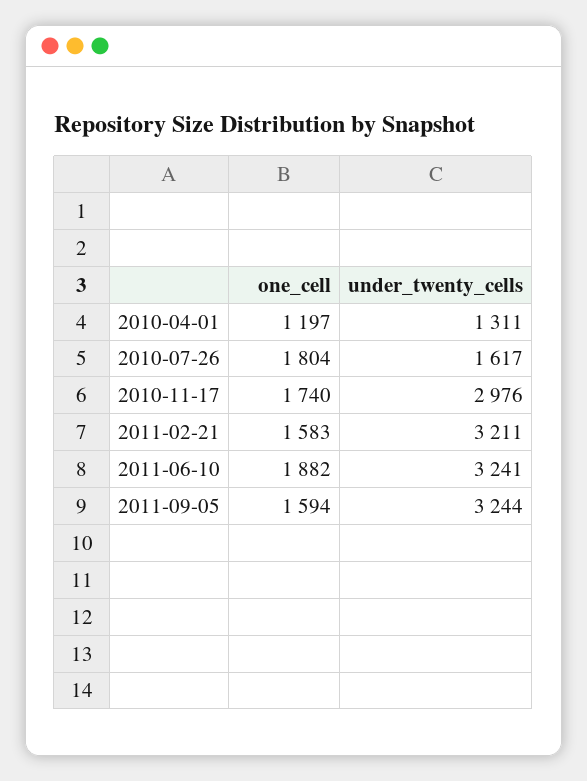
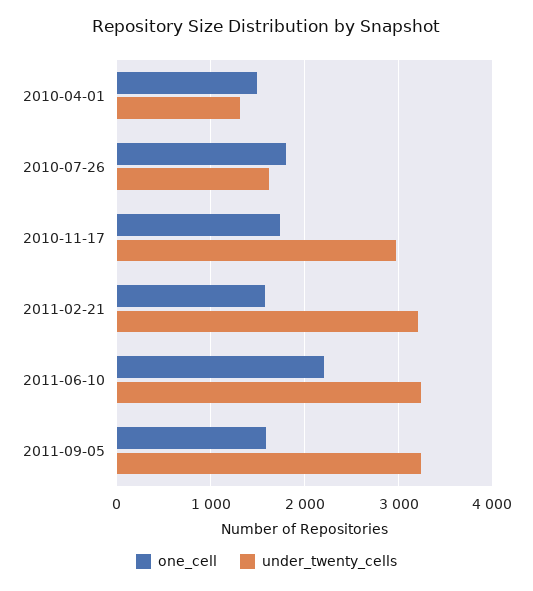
  {
    "one_cell": {
-     "2010-04-01": 1197,
+     "2010-04-01": 1500,
      "2010-07-26": 1804,
      "2010-11-17": 1740,
      "2011-02-21": 1583,
-     "2011-06-10": 1882,
+     "2011-06-10": 2200,
      "2011-09-05": 1594
    },
    "under_twenty_cells": {
      "2010-04-01": 1311,
      "2010-07-26": 1617,
      "2010-11-17": 2976,
      "2011-02-21": 3211,
      "2011-06-10": 3241,
      "2011-09-05": 3244
    }
  }

